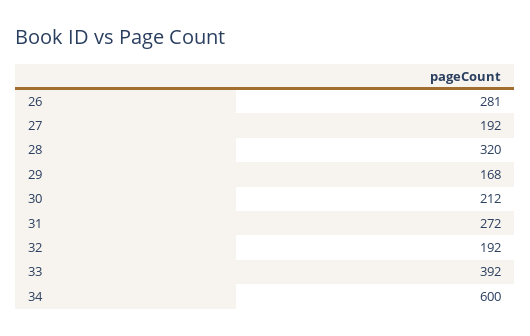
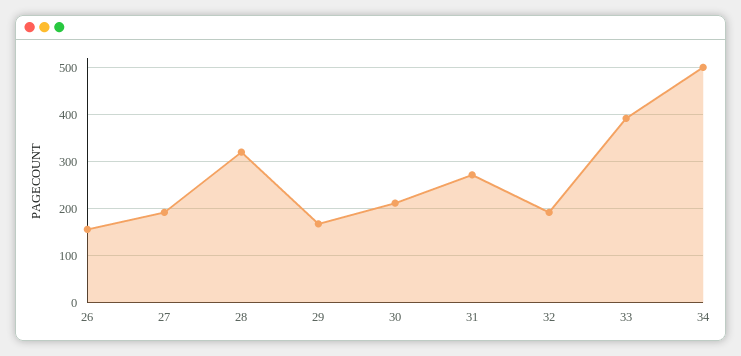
  {
-   "26": 281,
+   "26": 160,
    "27": 192,
    "28": 320,
    "29": 168,
    "30": 212,
    "31": 272,
    "32": 192,
    "33": 392,
-   "34": 600
+   "34": 500
  }

